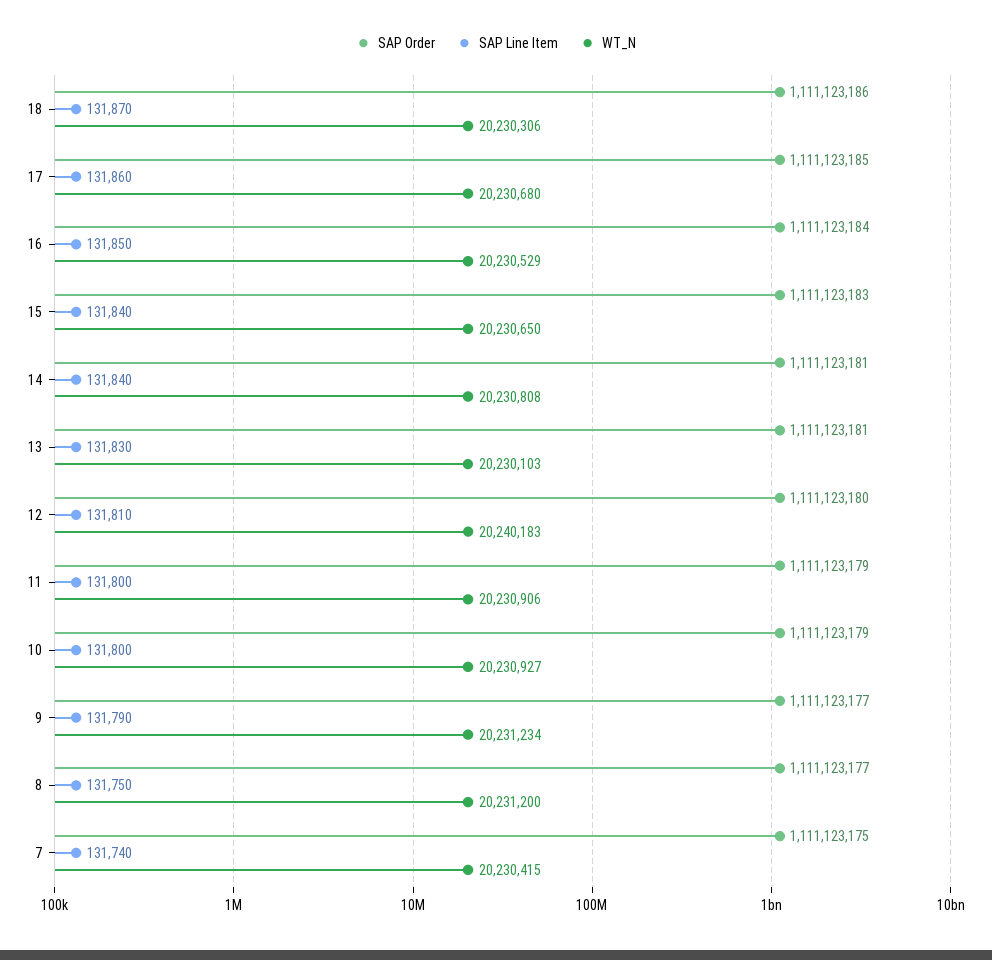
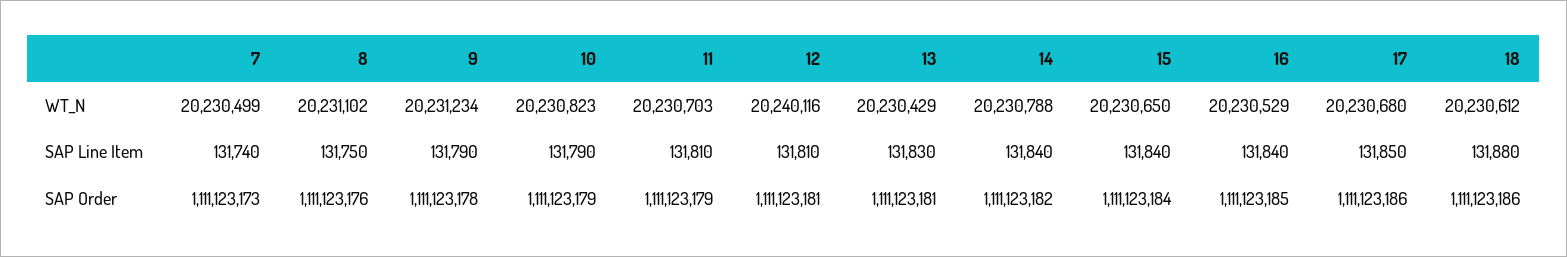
  {
    "SAP Order": {
      "18": 1111123186,
-     "17": 1111123185,
+     "17": 1111123186,
-     "16": 1111123184,
+     "16": 1111123185,
-     "15": 1111123183,
+     "15": 1111123184,
-     "14": 1111123181,
+     "14": 1111123182,
      "13": 1111123181,
-     "12": 1111123180,
+     "12": 1111123181,
      "11": 1111123179,
      "10": 1111123179,
-     "9": 1111123177,
+     "9": 1111123178,
-     "8": 1111123177,
+     "8": 1111123176,
-     "7": 1111123175
+     "7": 1111123173
    },
    "SAP Line Item": {
-     "18": 131870,
+     "18": 131880,
-     "17": 131860,
+     "17": 131850,
-     "16": 131850,
+     "16": 131840,
      "15": 131840,
      "14": 131840,
      "13": 131830,
      "12": 131810,
-     "11": 131800,
+     "11": 131810,
-     "10": 131800,
+     "10": 131790,
      "9": 131790,
      "8": 131750,
      "7": 131740
    },
    "WT_N": {
-     "18": 20230306,
+     "18": 20230612,
      "17": 20230680,
      "16": 20230529,
      "15": 20230650,
-     "14": 20230808,
+     "14": 20230788,
-     "13": 20230103,
+     "13": 20230429,
-     "12": 20240183,
+     "12": 20240116,
-     "11": 20230906,
+     "11": 20230703,
-     "10": 20230927,
+     "10": 20230823,
      "9": 20231234,
-     "8": 20231200,
+     "8": 20231102,
-     "7": 20230415
+     "7": 20230499
    }
  }

